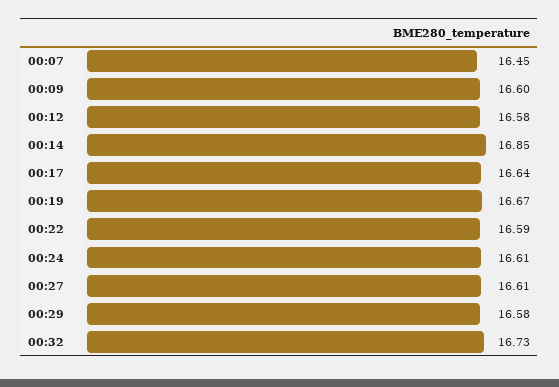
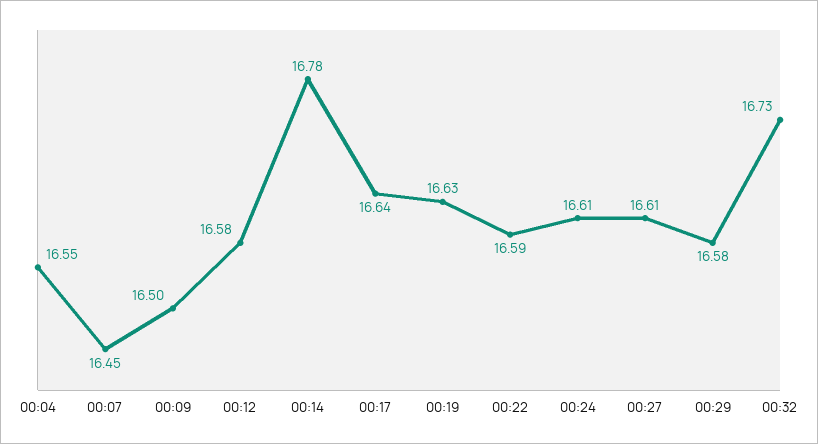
  {
    "00:07": 16.45,
-   "00:09": 16.6,
+   "00:09": 16.5,
    "00:12": 16.58,
-   "00:14": 16.85,
+   "00:14": 16.78,
    "00:17": 16.64,
-   "00:19": 16.67,
+   "00:19": 16.63,
    "00:22": 16.59,
    "00:24": 16.61,
    "00:27": 16.61,
    "00:29": 16.58,
-   "00:32": 16.73
+   "00:32": 16.73,
+   "00:04": 16.55
  }

